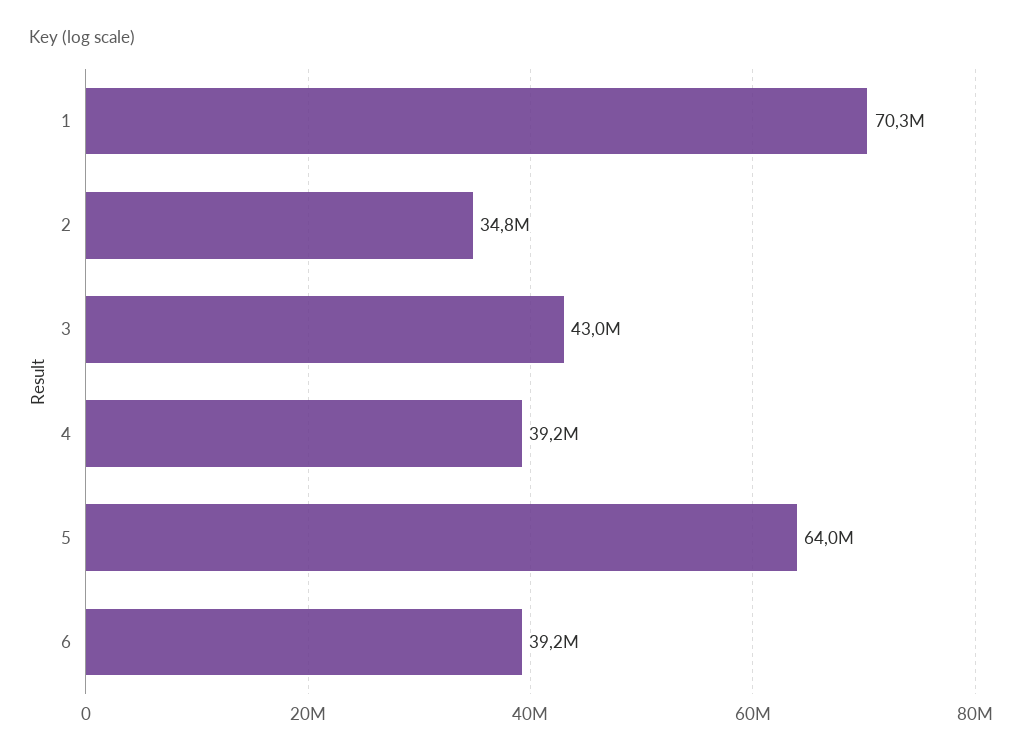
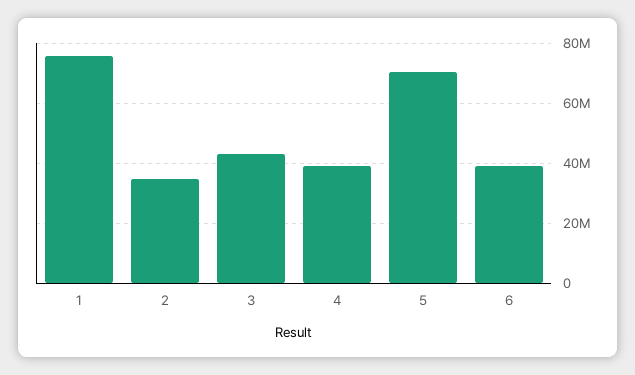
  {
-   "1": 70300000,
+   "1": 76000000,
    "2": 34800000,
    "3": 43000000,
    "4": 39200000,
-   "5": 64000000,
+   "5": 70000000,
    "6": 39200000
  }

